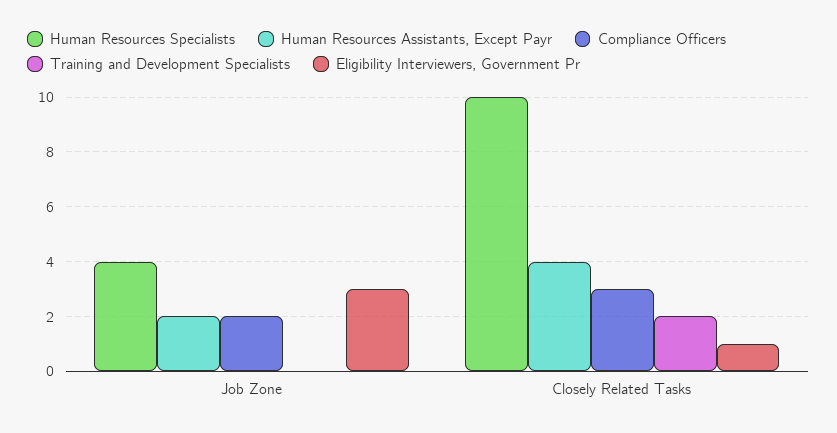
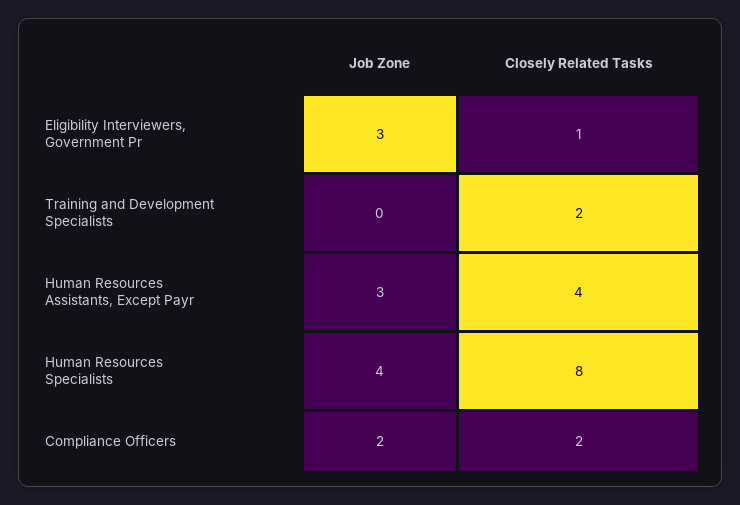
  {
    "Human Resources Specialists": {
      "Job Zone": 4,
-     "Closely Related Tasks": 10
+     "Closely Related Tasks": 8
    },
    "Human Resources Assistants, Except Payr": {
-     "Job Zone": 2,
+     "Job Zone": 3,
      "Closely Related Tasks": 4
    },
    "Compliance Officers": {
      "Job Zone": 2,
-     "Closely Related Tasks": 3
+     "Closely Related Tasks": 2
    },
    "Training and Development Specialists": {
      "Job Zone": 0,
      "Closely Related Tasks": 2
    },
    "Eligibility Interviewers, Government Pr": {
      "Job Zone": 3,
      "Closely Related Tasks": 1
    }
  }

